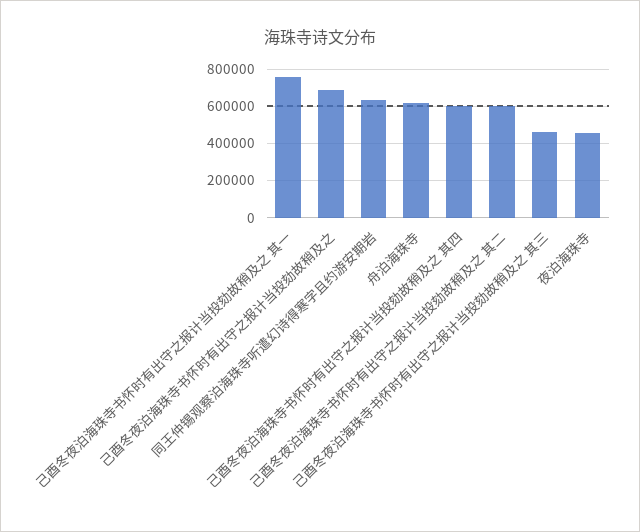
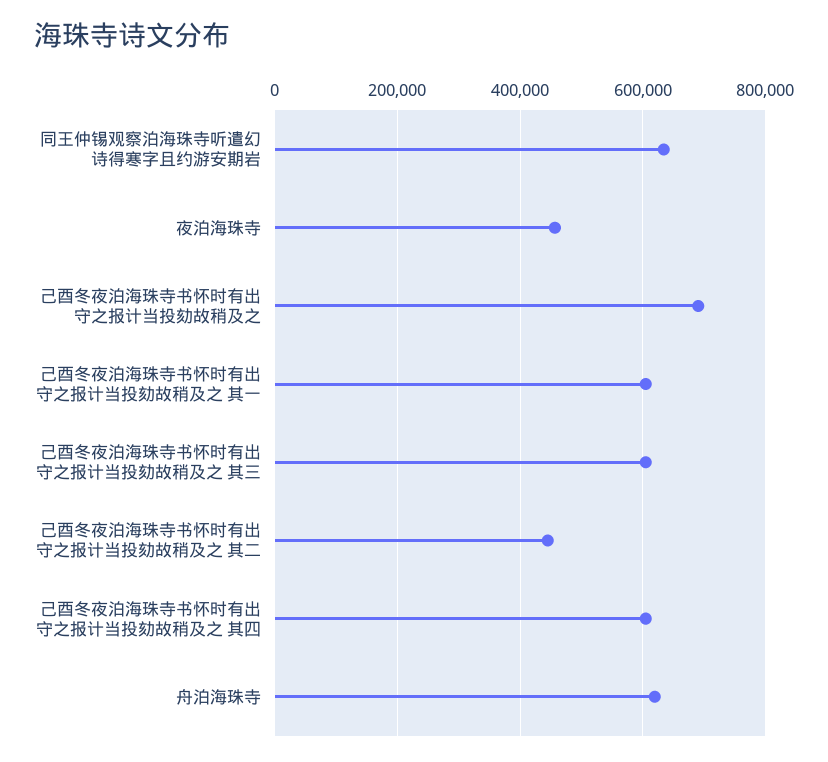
  {
-   "己酉冬夜泊海珠寺书怀时有出守之报计当投劾故稍及之 其一": 750000,
+   "己酉冬夜泊海珠寺书怀时有出守之报计当投劾故稍及之 其一": 600000,
    "己酉冬夜泊海珠寺书怀时有出守之报计当投劾故稍及之": 700000,
    "同王仲锡观察泊海珠寺听遣幻诗得寒字且约游安期岩": 640000,
    "舟泊海珠寺": 620000,
    "己酉冬夜泊海珠寺书怀时有出守之报计当投劾故稍及之 其四": 600000,
-   "己酉冬夜泊海珠寺书怀时有出守之报计当投劾故稍及之 其二": 600000,
+   "己酉冬夜泊海珠寺书怀时有出守之报计当投劾故稍及之 其二": 440000,
-   "己酉冬夜泊海珠寺书怀时有出守之报计当投劾故稍及之 其三": 450000,
+   "己酉冬夜泊海珠寺书怀时有出守之报计当投劾故稍及之 其三": 600000,
    "夜泊海珠寺": 460000
  }

